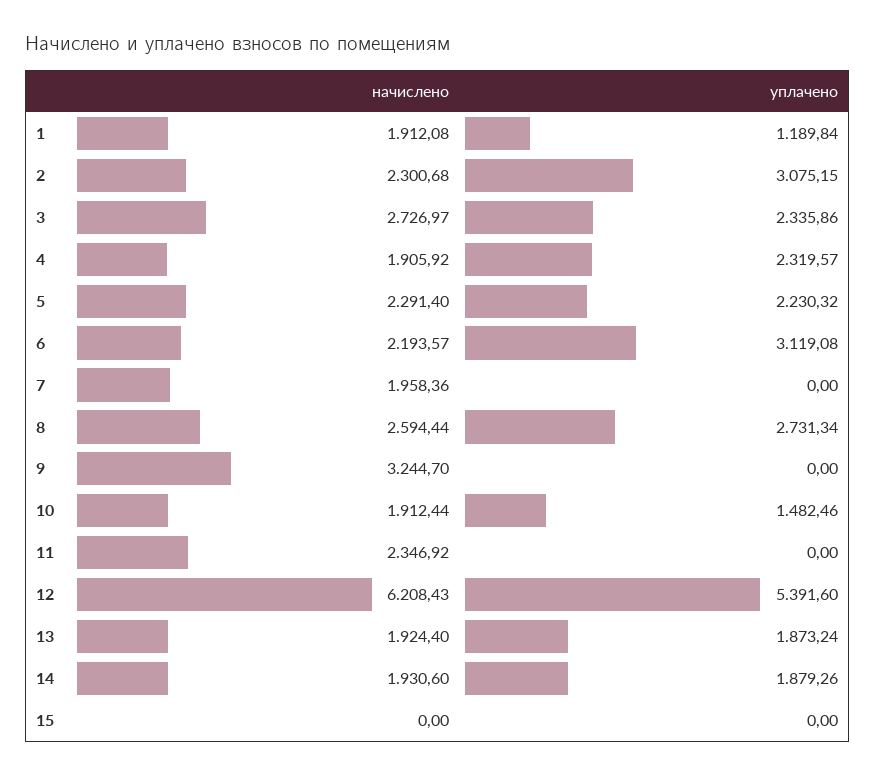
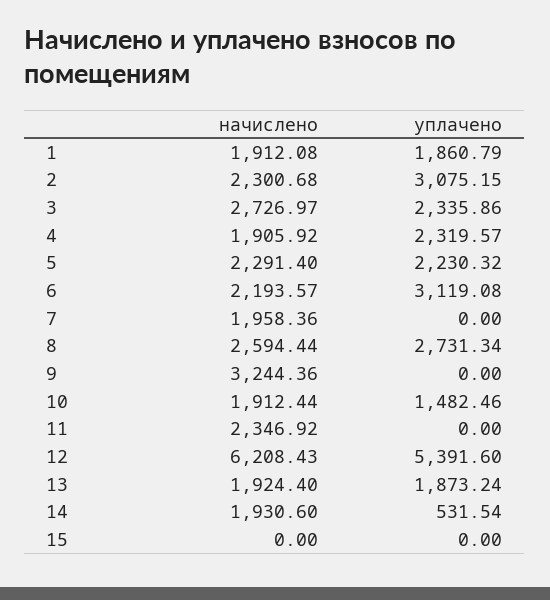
  {
    "начислено": {
      "1": 1912.08,
      "2": 2300.68,
      "3": 2726.97,
      "4": 1905.92,
      "5": 2291.4,
      "6": 2193.57,
      "7": 1958.36,
      "8": 2594.44,
-     "9": 3244.7,
+     "9": 3244.36,
      "10": 1912.44,
      "11": 2346.92,
      "12": 6208.43,
      "13": 1924.4,
      "14": 1930.6,
      "15": 0
    },
    "уплачено": {
-     "1": 1189.84,
+     "1": 1860.79,
      "2": 3075.15,
      "3": 2335.86,
      "4": 2319.57,
      "5": 2230.32,
      "6": 3119.08,
      "7": 0,
      "8": 2731.34,
      "9": 0,
      "10": 1482.46,
      "11": 0,
      "12": 5391.6,
      "13": 1873.24,
-     "14": 1879.26,
+     "14": 531.54,
      "15": 0
    }
  }

